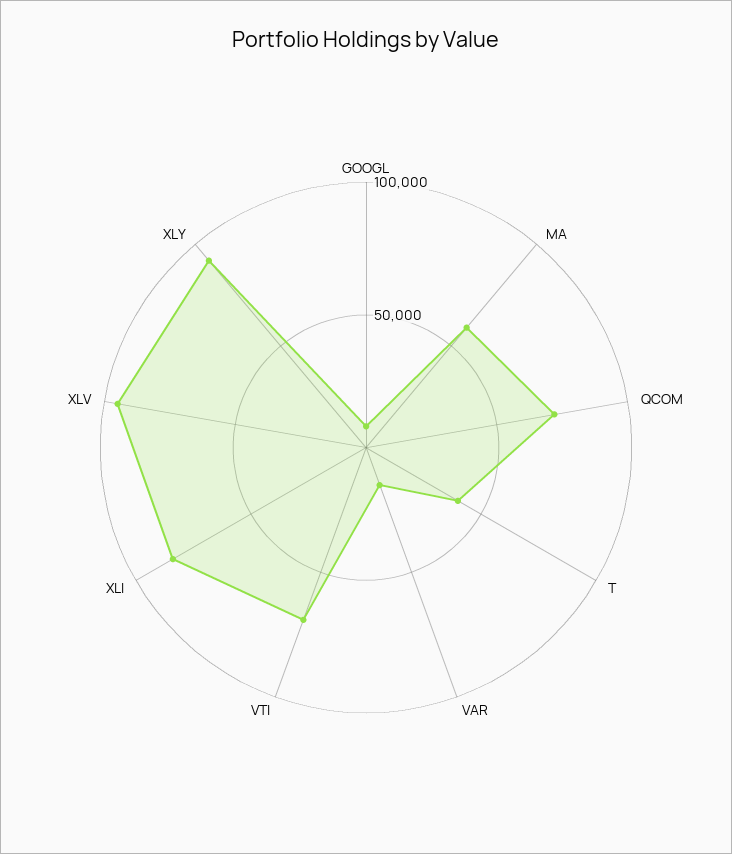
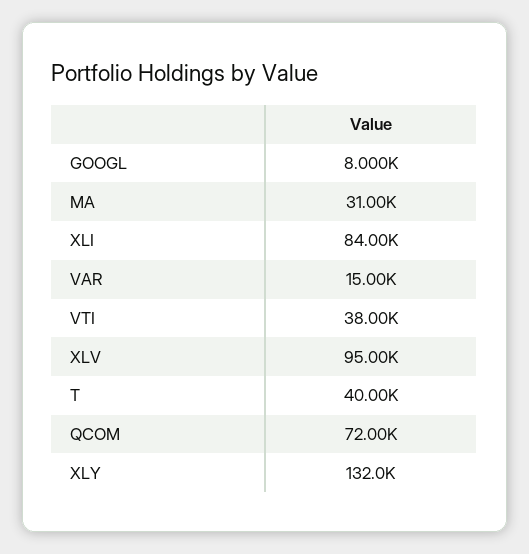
  {
    "GOOGL": 8000,
-   "MA": 60000,
+   "MA": 31000,
    "QCOM": 72000,
    "T": 40000,
    "VAR": 15000,
-   "VTI": 70000,
+   "VTI": 38000,
    "XLI": 84000,
    "XLV": 95000,
-   "XLY": 90000
+   "XLY": 132000
  }

